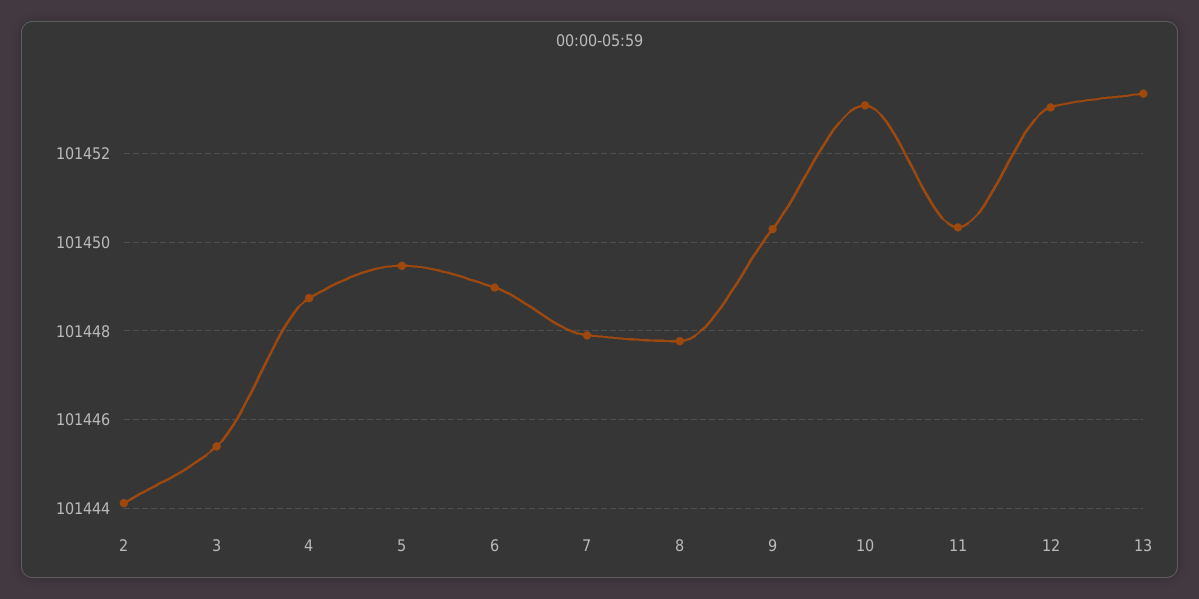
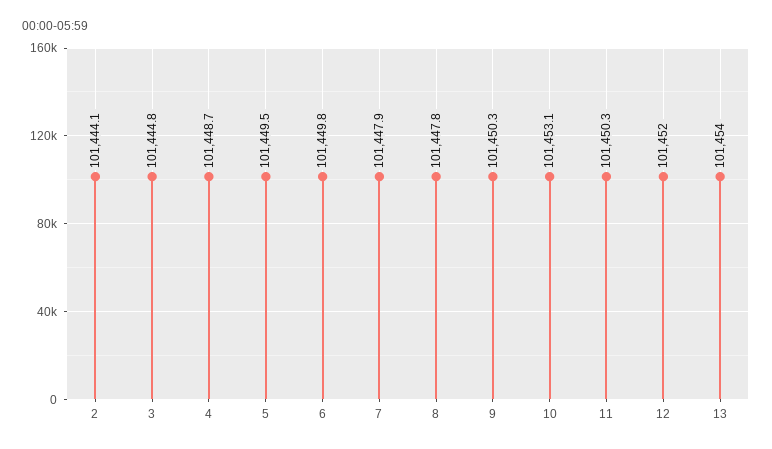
  {
    "2": 101444.1,
-   "3": 101445.4,
+   "3": 101444.8,
    "4": 101448.7,
    "5": 101449.5,
-   "6": 101449,
+   "6": 101449.8,
    "7": 101447.9,
    "8": 101447.8,
    "9": 101450.3,
    "10": 101453.1,
    "11": 101450.3,
-   "12": 101453,
+   "12": 101452,
-   "13": 101453.4
+   "13": 101454
  }

